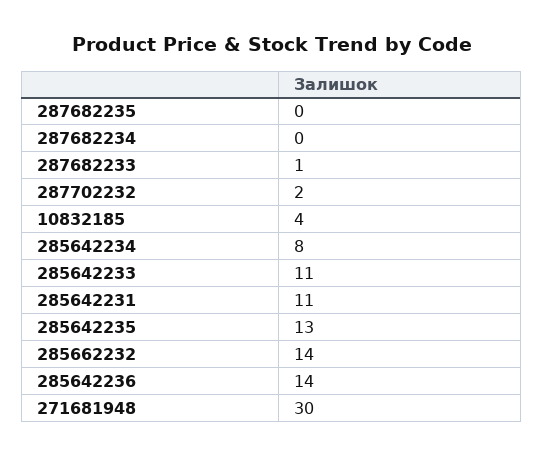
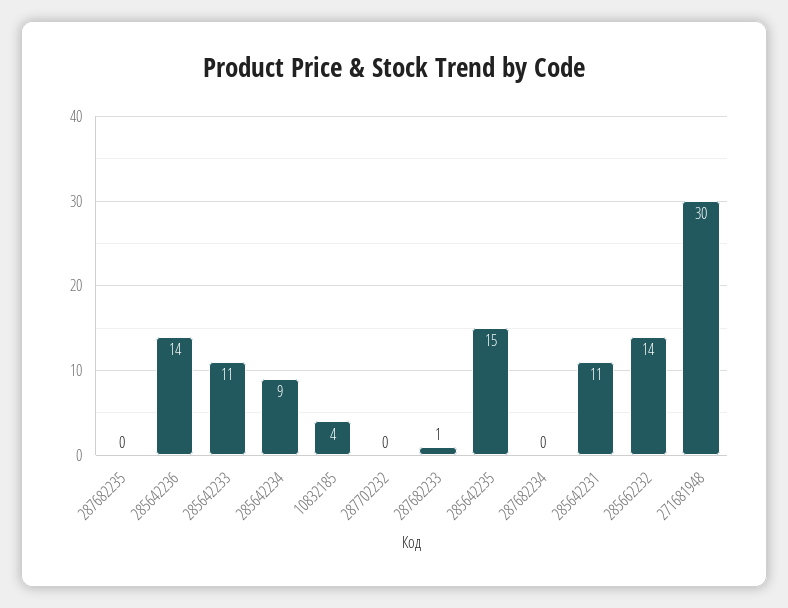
  {
    "287682235": 0,
    "287682234": 0,
    "287682233": 1,
-   "287702232": 2,
+   "287702232": 0,
    "10832185": 4,
-   "285642234": 8,
+   "285642234": 9,
    "285642233": 11,
    "285642231": 11,
-   "285642235": 13,
+   "285642235": 15,
    "285662232": 14,
    "285642236": 14,
    "271681948": 30
  }

